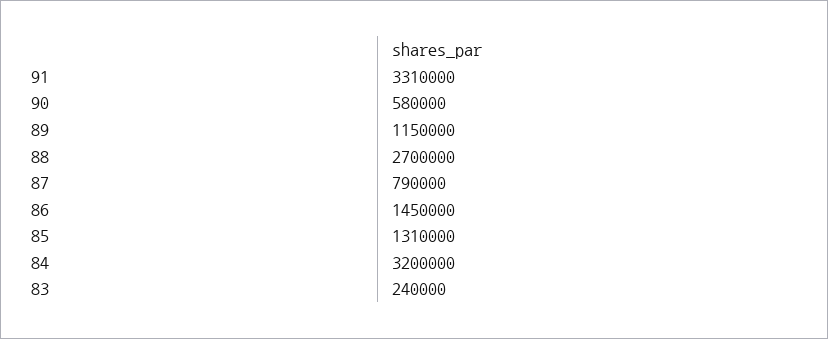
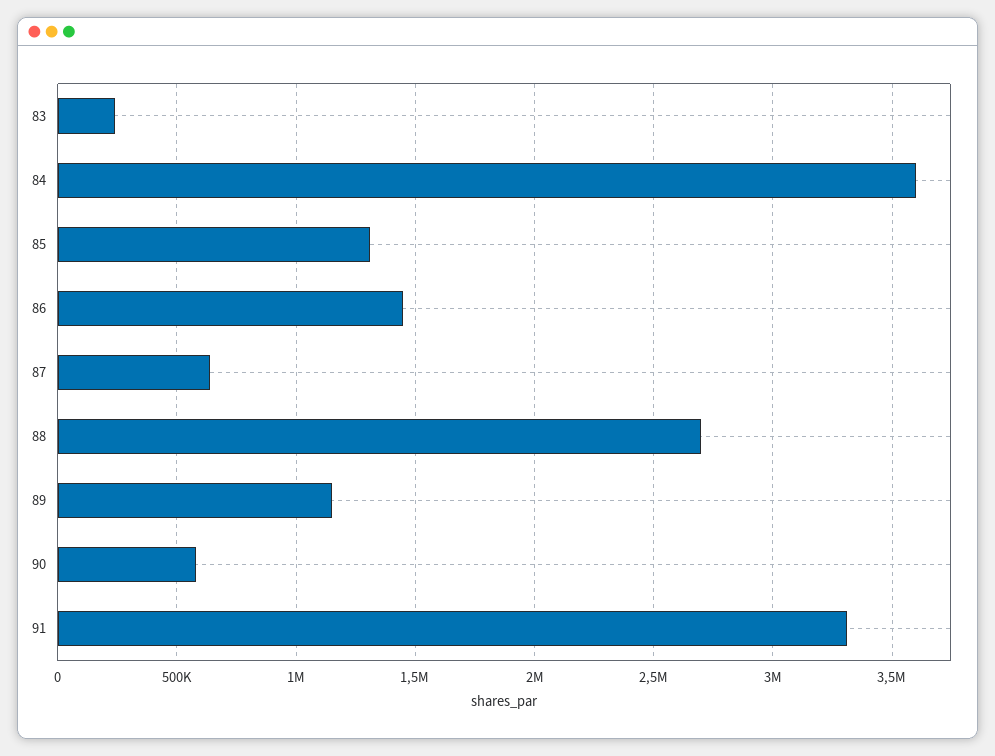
  {
    "91": 3310000,
    "90": 580000,
    "89": 1150000,
    "88": 2700000,
-   "87": 790000,
+   "87": 650000,
    "86": 1450000,
    "85": 1310000,
-   "84": 3200000,
+   "84": 3600000,
    "83": 240000
  }

